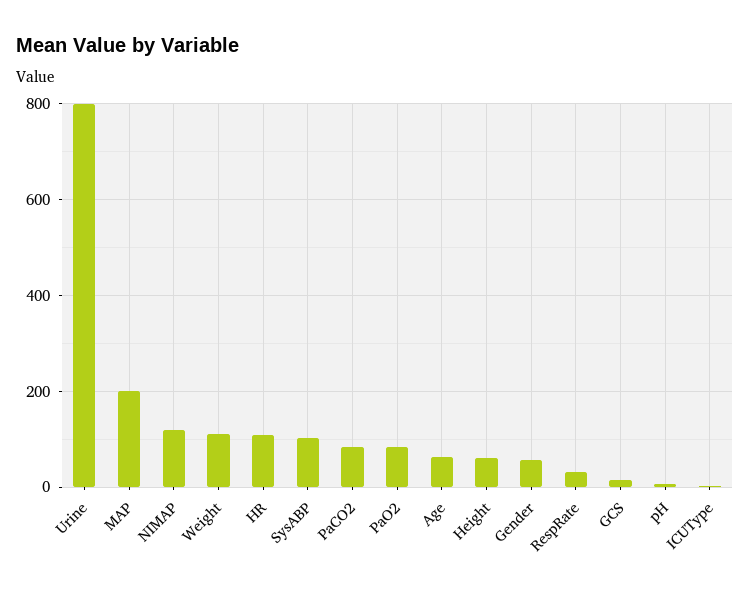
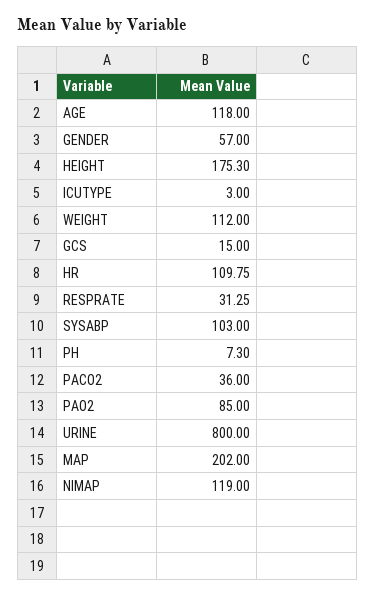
  {
    "Urine": 800,
    "MAP": 202,
    "NIMAP": 119,
    "Weight": 112,
    "HR": 109.75,
    "SysABP": 103,
-   "PaCO2": 80,
+   "PaCO2": 36,
    "PaO2": 85,
-   "Age": 60,
+   "Age": 118,
-   "Height": 60,
+   "Height": 175.3,
    "Gender": 57,
    "RespRate": 31.25,
    "GCS": 15,
    "pH": 7.3,
    "ICUType": 3
  }

